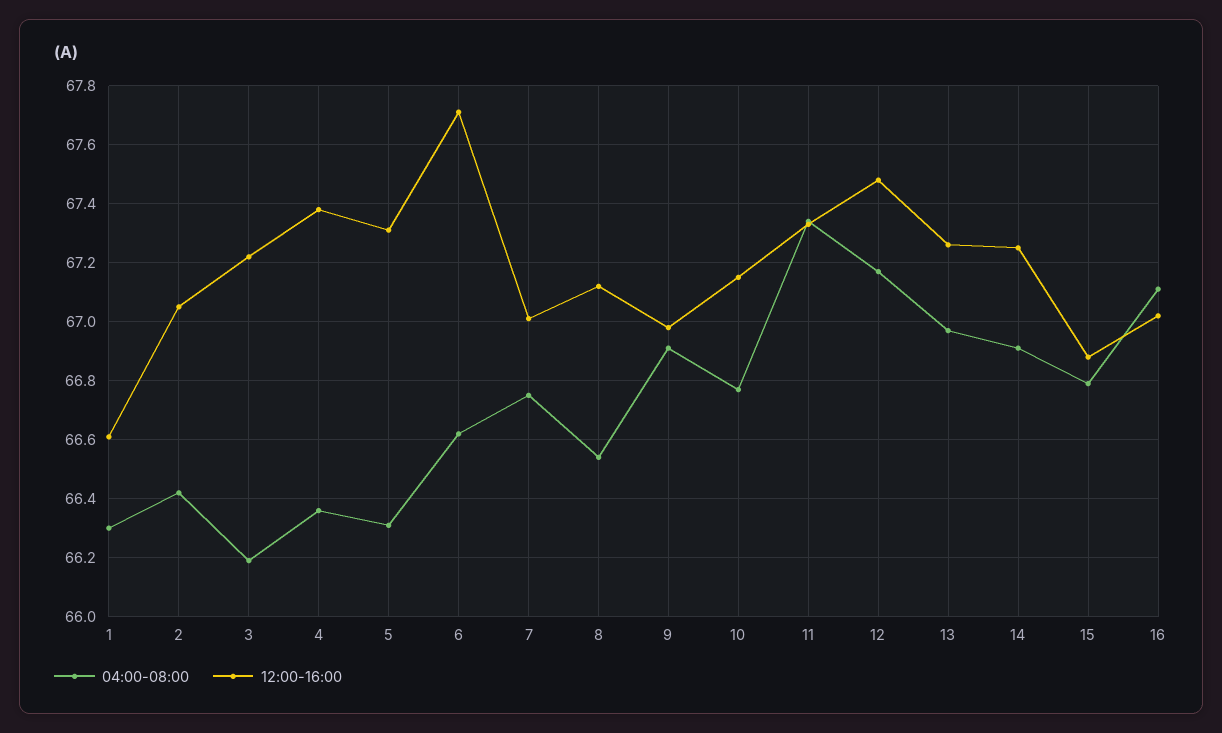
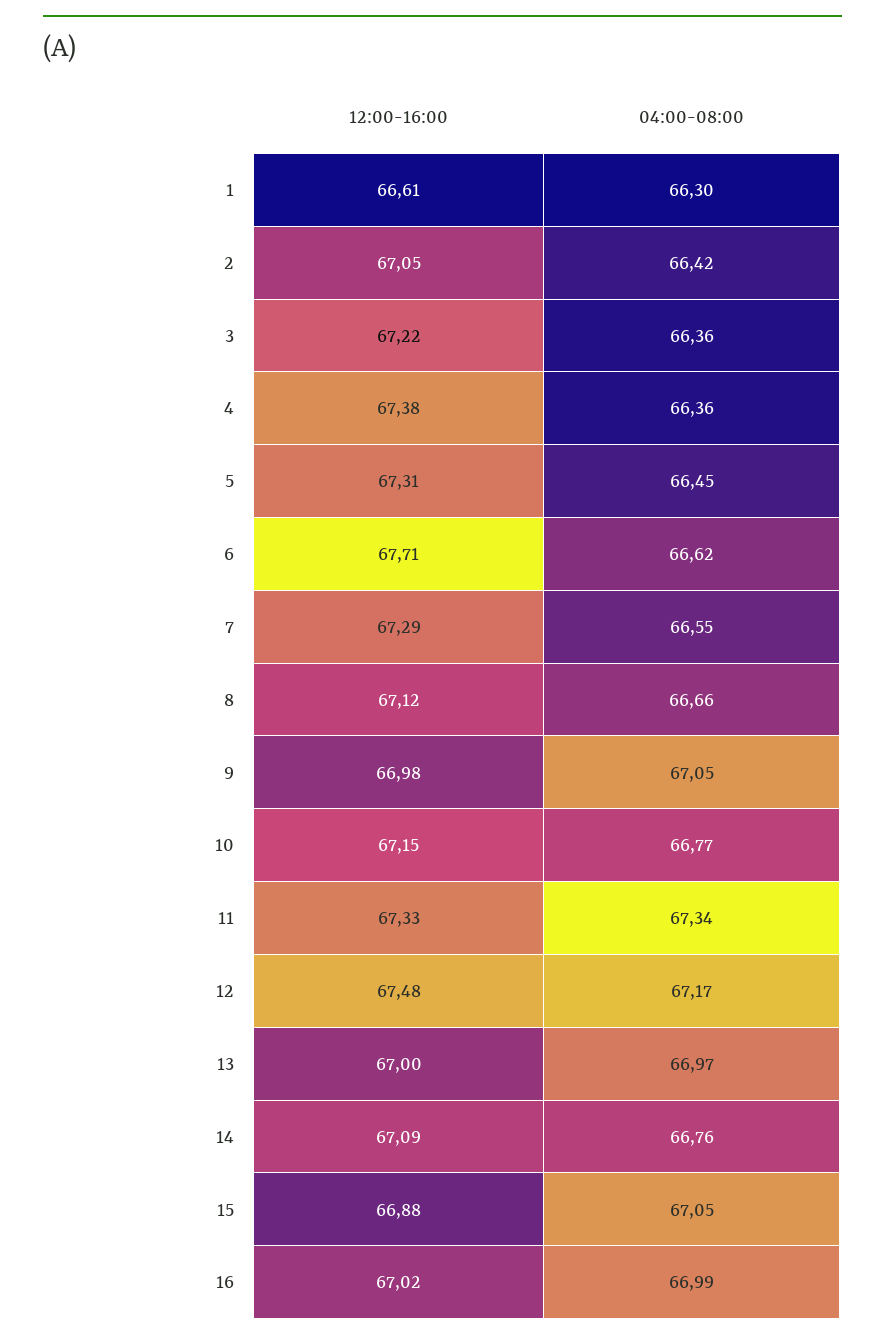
  {
    "04:00-08:00": {
      "1": 66.3,
      "2": 66.42,
-     "3": 66.2,
+     "3": 66.36,
      "4": 66.36,
-     "5": 66.3,
+     "5": 66.45,
      "6": 66.62,
-     "7": 66.75,
+     "7": 66.55,
-     "8": 66.55,
+     "8": 66.66,
-     "9": 66.9,
+     "9": 67.05,
      "10": 66.77,
      "11": 67.34,
      "12": 67.17,
      "13": 66.97,
-     "14": 66.9,
+     "14": 66.76,
-     "15": 66.8,
+     "15": 67.05,
-     "16": 67.1
+     "16": 66.99
    },
    "12:00-16:00": {
      "1": 66.61,
      "2": 67.05,
      "3": 67.22,
      "4": 67.38,
      "5": 67.31,
      "6": 67.71,
-     "7": 67,
+     "7": 67.29,
      "8": 67.12,
      "9": 66.98,
      "10": 67.15,
      "11": 67.33,
      "12": 67.48,
-     "13": 67.25,
+     "13": 67,
-     "14": 67.25,
+     "14": 67.09,
      "15": 66.88,
      "16": 67.02
    }
  }

